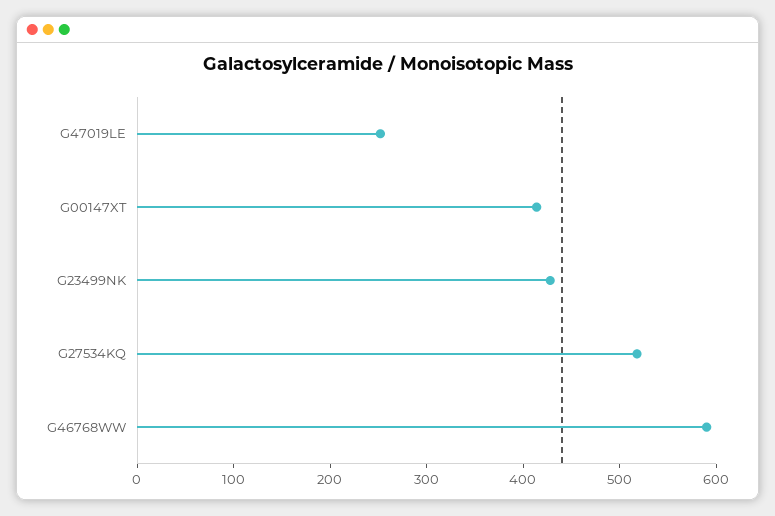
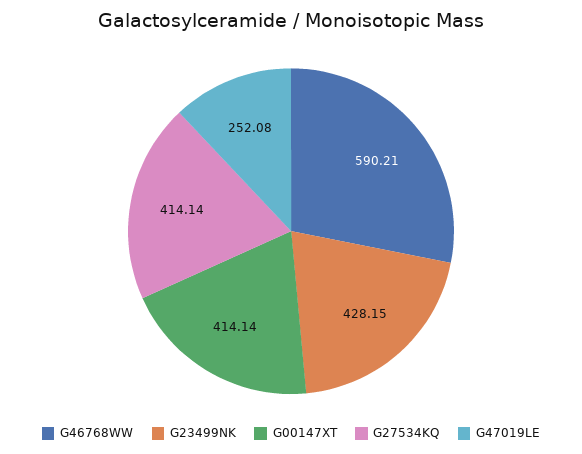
  {
    "G47019LE": 252.08,
    "G00147XT": 414.14,
    "G23499NK": 428.15,
-   "G27534KQ": 520,
+   "G27534KQ": 414.14,
    "G46768WW": 590.21
  }

